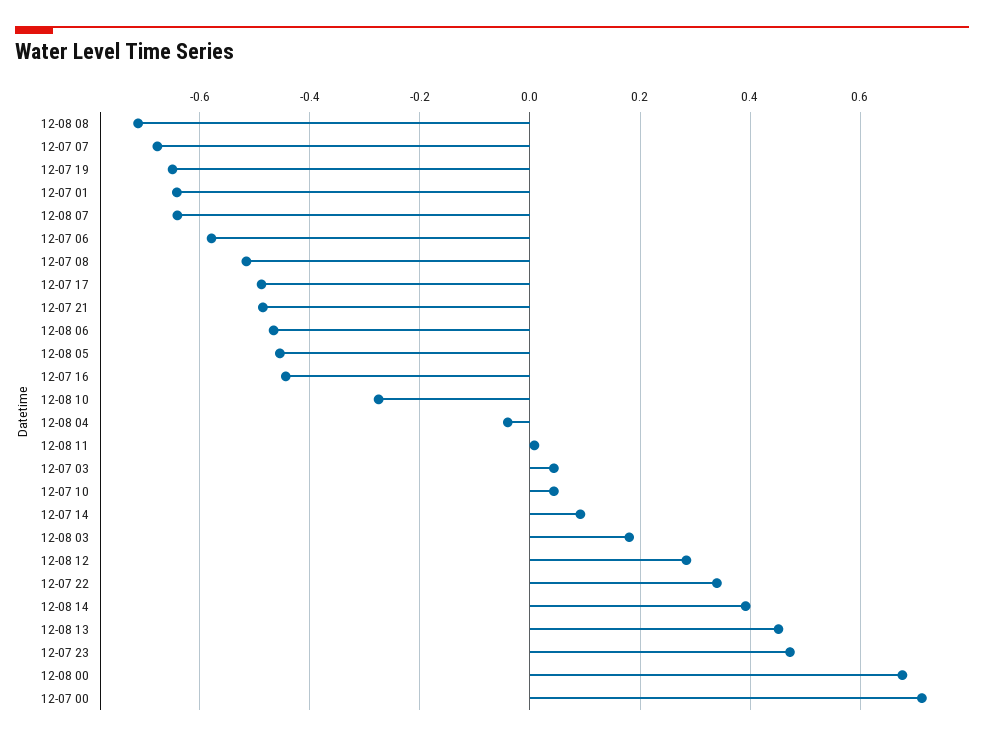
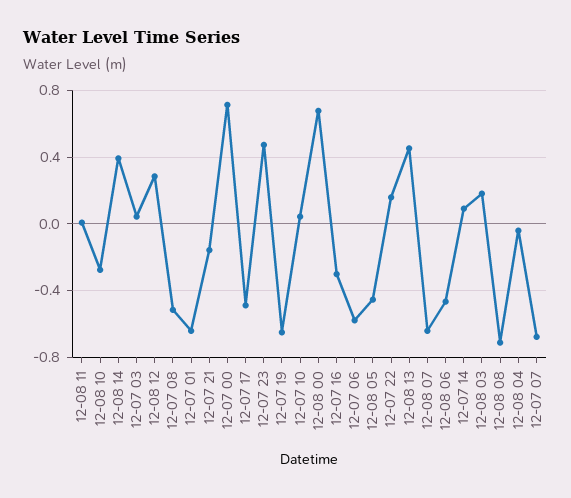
  {
    "12-08 08": -0.72,
    "12-07 07": -0.68,
    "12-07 19": -0.64,
    "12-07 01": -0.64,
    "12-08 07": -0.64,
    "12-07 06": -0.58,
    "12-07 08": -0.52,
    "12-07 17": -0.48,
-   "12-07 21": -0.48,
+   "12-07 21": -0.15,
    "12-08 06": -0.46,
    "12-08 05": -0.46,
-   "12-07 16": -0.44,
+   "12-07 16": -0.3,
    "12-08 10": -0.28,
    "12-08 04": -0.04,
    "12-08 11": 0,
    "12-07 03": 0.04,
    "12-07 10": 0.04,
    "12-07 14": 0.1,
    "12-08 03": 0.18,
    "12-08 12": 0.28,
-   "12-07 22": 0.34,
+   "12-07 22": 0.15,
    "12-08 14": 0.4,
    "12-08 13": 0.46,
    "12-07 23": 0.48,
    "12-08 00": 0.68,
    "12-07 00": 0.72
  }

